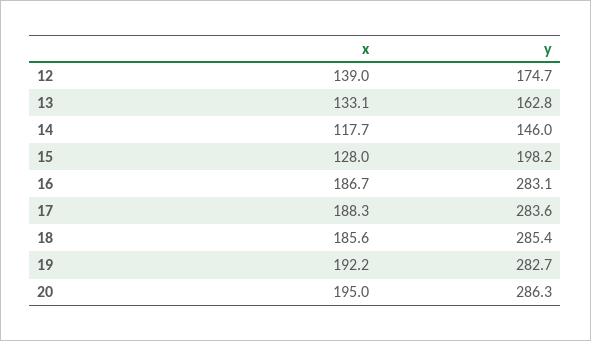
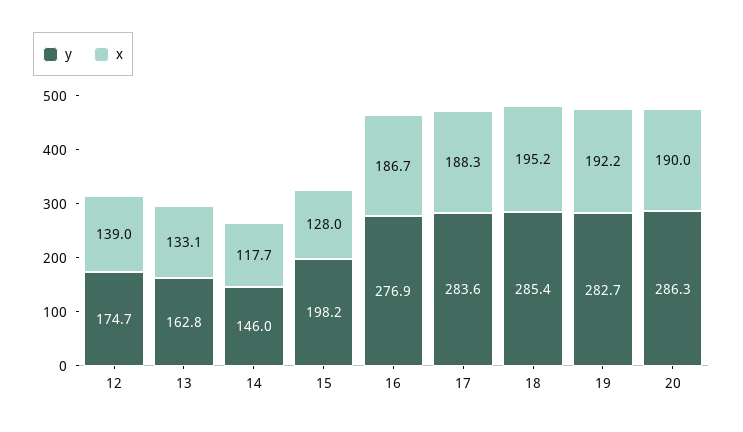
  {
    "x": {
      "12": 139,
      "13": 133.1,
      "14": 117.7,
      "15": 128,
      "16": 186.7,
      "17": 188.3,
-     "18": 185.6,
+     "18": 195.2,
      "19": 192.2,
-     "20": 195
+     "20": 190
    },
    "y": {
      "12": 174.7,
      "13": 162.8,
      "14": 146,
      "15": 198.2,
-     "16": 283.1,
+     "16": 276.9,
      "17": 283.6,
      "18": 285.4,
      "19": 282.7,
      "20": 286.3
    }
  }

